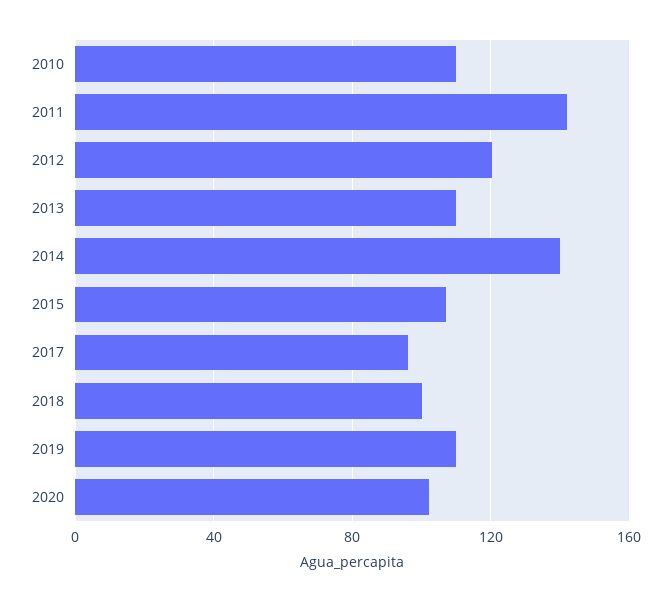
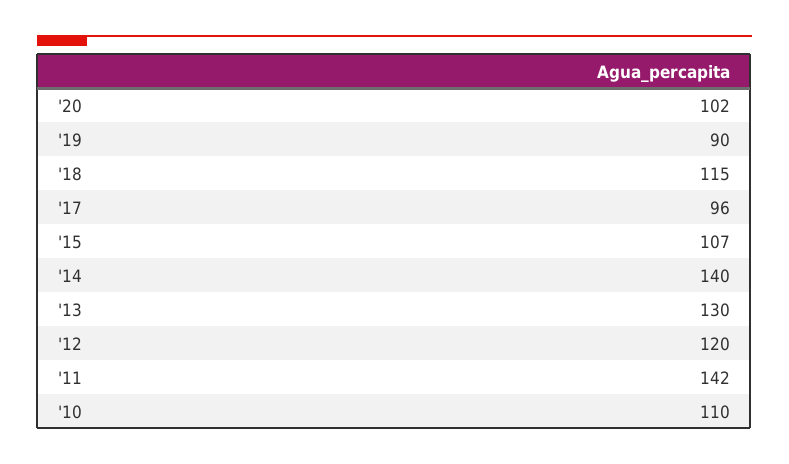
  {
    "2010": 110,
    "2011": 142,
    "2012": 120,
-   "2013": 110,
+   "2013": 130,
    "2014": 140,
    "2015": 107,
    "2017": 96,
-   "2018": 100,
+   "2018": 115,
-   "2019": 110,
+   "2019": 90,
    "2020": 102
  }

